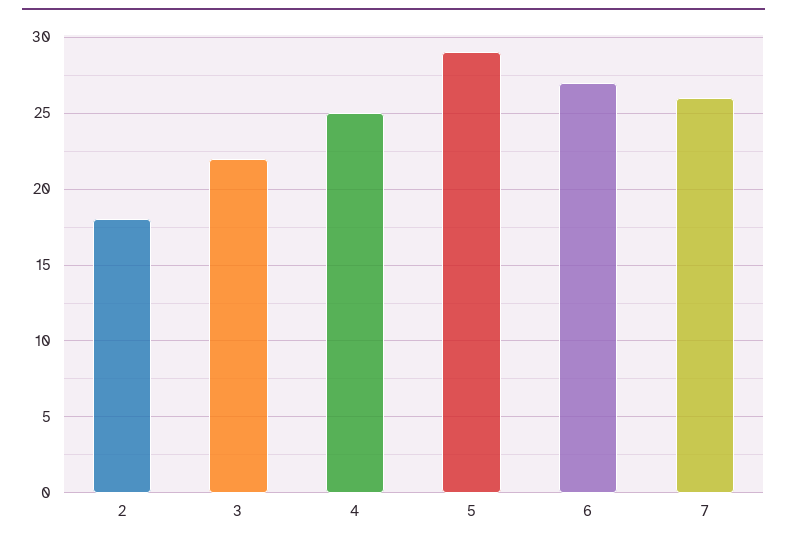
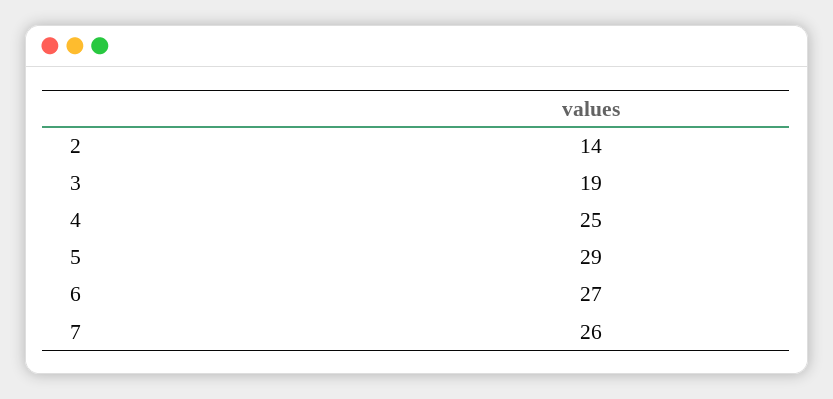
  {
-   "2": 18,
+   "2": 14,
-   "3": 22,
+   "3": 19,
    "4": 25,
    "5": 29,
    "6": 27,
    "7": 26
  }

